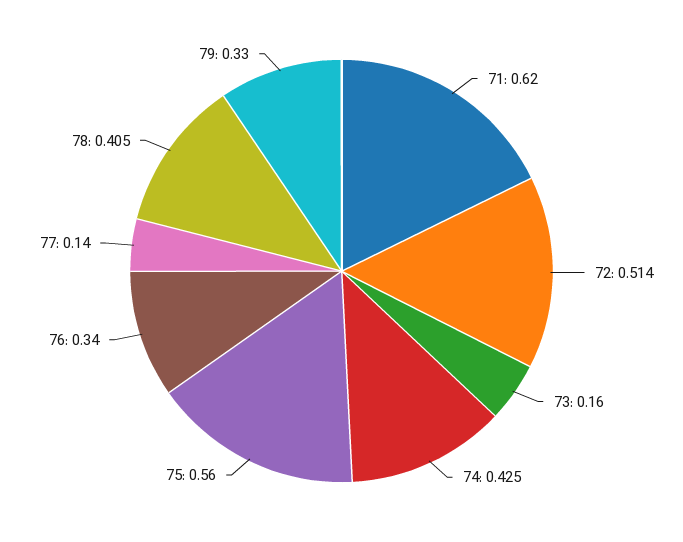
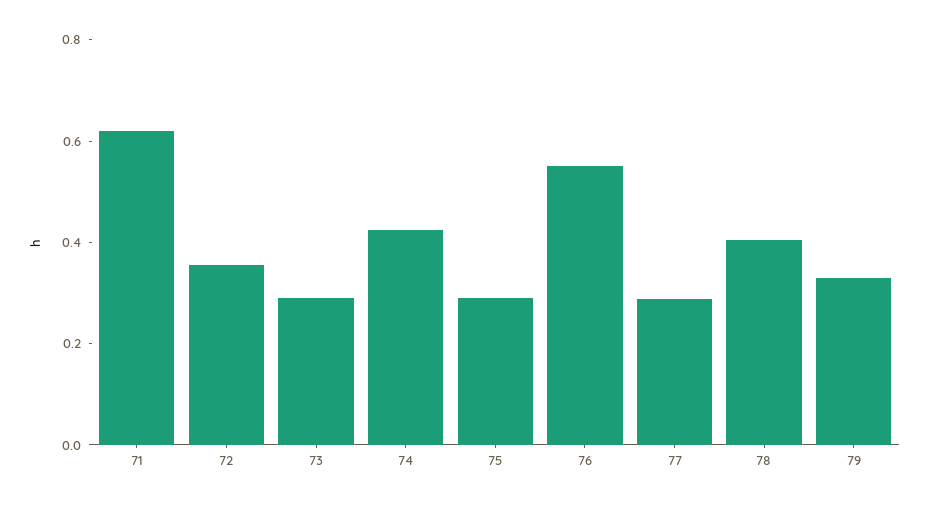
  {
    "71": 0.62,
-   "72": 0.514,
+   "72": 0.35,
-   "73": 0.16,
+   "73": 0.3,
    "74": 0.425,
-   "75": 0.56,
+   "75": 0.3,
-   "76": 0.34,
+   "76": 0.55,
-   "77": 0.14,
+   "77": 0.3,
    "78": 0.405,
    "79": 0.33
  }

